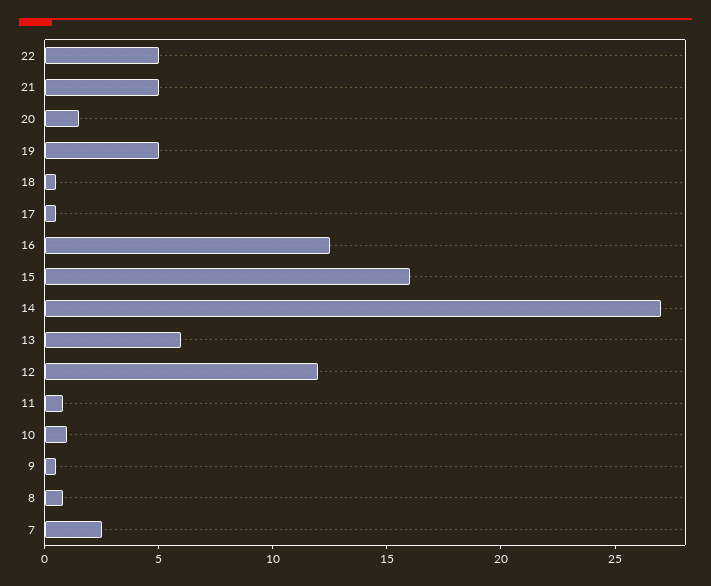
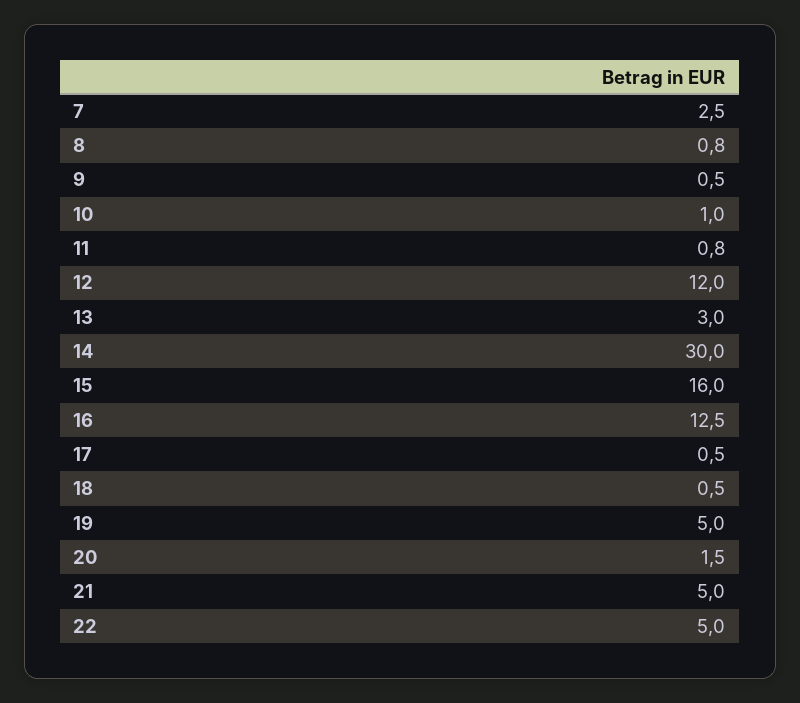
  {
    "22": 5,
    "21": 5,
    "20": 1.5,
    "19": 5,
    "18": 0.5,
    "17": 0.5,
    "16": 12.5,
    "15": 16,
-   "14": 27,
+   "14": 30,
-   "13": 6,
+   "13": 3,
    "12": 12,
    "11": 0.8,
    "10": 1,
    "9": 0.5,
    "8": 0.8,
    "7": 2.5
  }

